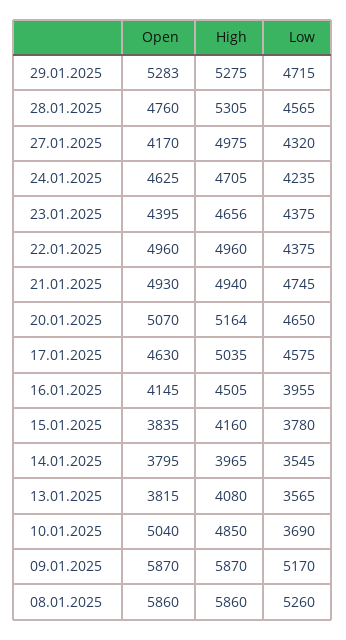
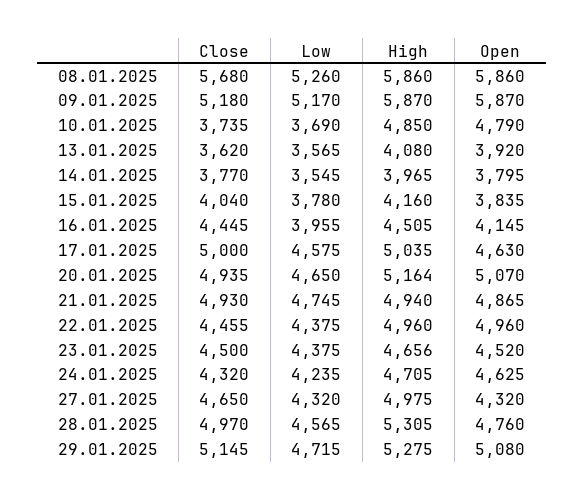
  {
    "Open": {
-     "29.01.2025": 5283,
+     "29.01.2025": 5080,
      "28.01.2025": 4760,
-     "27.01.2025": 4170,
+     "27.01.2025": 4320,
      "24.01.2025": 4625,
-     "23.01.2025": 4395,
+     "23.01.2025": 4520,
      "22.01.2025": 4960,
-     "21.01.2025": 4930,
+     "21.01.2025": 4865,
      "20.01.2025": 5070,
      "17.01.2025": 4630,
      "16.01.2025": 4145,
      "15.01.2025": 3835,
      "14.01.2025": 3795,
-     "13.01.2025": 3815,
+     "13.01.2025": 3920,
-     "10.01.2025": 5040,
+     "10.01.2025": 4790,
      "09.01.2025": 5870,
      "08.01.2025": 5860
    },
    "High": {
      "29.01.2025": 5275,
      "28.01.2025": 5305,
      "27.01.2025": 4975,
      "24.01.2025": 4705,
      "23.01.2025": 4656,
      "22.01.2025": 4960,
      "21.01.2025": 4940,
      "20.01.2025": 5164,
      "17.01.2025": 5035,
      "16.01.2025": 4505,
      "15.01.2025": 4160,
      "14.01.2025": 3965,
      "13.01.2025": 4080,
      "10.01.2025": 4850,
      "09.01.2025": 5870,
      "08.01.2025": 5860
    },
    "Low": {
      "29.01.2025": 4715,
      "28.01.2025": 4565,
      "27.01.2025": 4320,
      "24.01.2025": 4235,
      "23.01.2025": 4375,
      "22.01.2025": 4375,
      "21.01.2025": 4745,
      "20.01.2025": 4650,
      "17.01.2025": 4575,
      "16.01.2025": 3955,
      "15.01.2025": 3780,
      "14.01.2025": 3545,
      "13.01.2025": 3565,
      "10.01.2025": 3690,
      "09.01.2025": 5170,
      "08.01.2025": 5260
-   }
+   },
+   "Close": {
+     "08.01.2025": 5680,
+     "09.01.2025": 5180,
+     "10.01.2025": 3735,
+     "13.01.2025": 3620,
+     "14.01.2025": 3770,
+     "15.01.2025": 4040,
+     "16.01.2025": 4445,
+     "17.01.2025": 5000,
+     "20.01.2025": 4935,
+     "21.01.2025": 4930,
+     "22.01.2025": 4455,
+     "23.01.2025": 4500,
+     "24.01.2025": 4320,
+     "27.01.2025": 4650,
+     "28.01.2025": 4970,
+     "29.01.2025": 5145
+   }
  }

